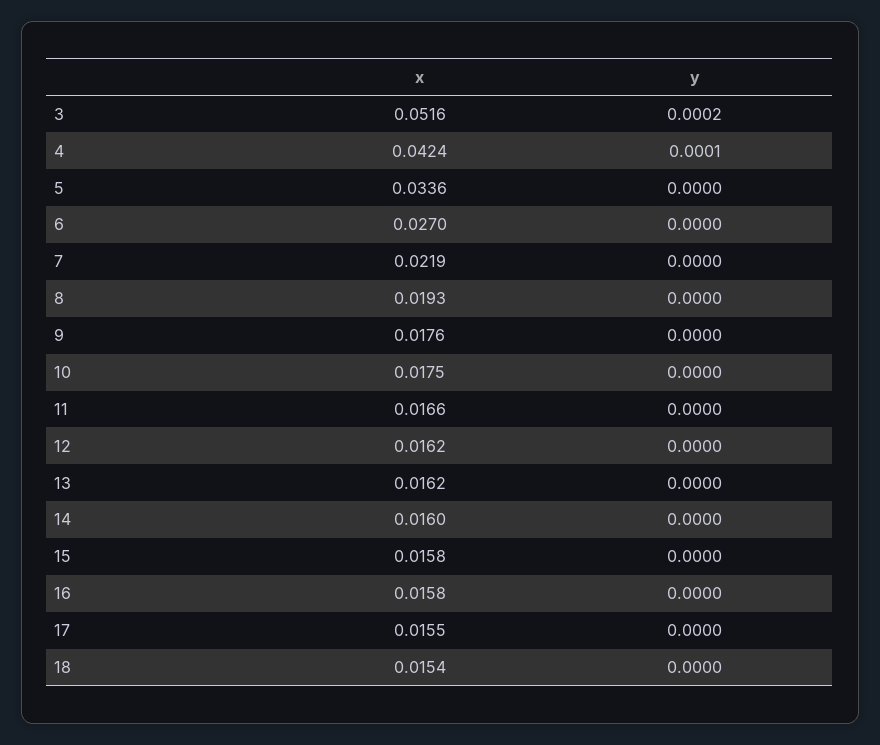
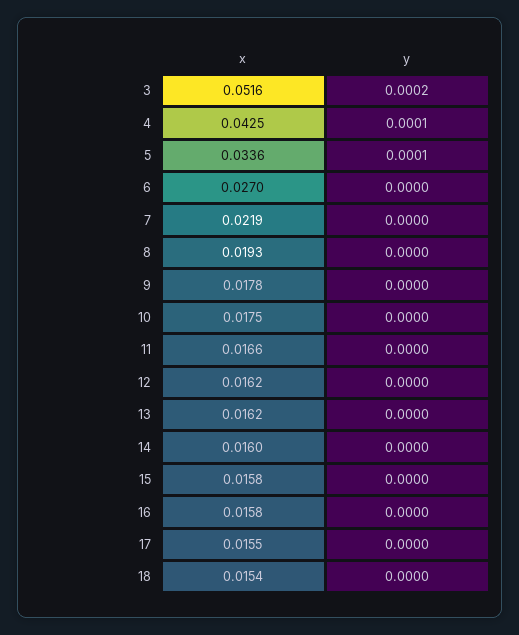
  {
    "x": {
      "3": 0.0516,
-     "4": 0.0424,
+     "4": 0.0425,
      "5": 0.0336,
      "6": 0.027,
      "7": 0.0219,
      "8": 0.0193,
-     "9": 0.0176,
+     "9": 0.0178,
      "10": 0.0175,
      "11": 0.0166,
      "12": 0.0162,
      "13": 0.0162,
      "14": 0.016,
      "15": 0.0158,
      "16": 0.0158,
      "17": 0.0155,
      "18": 0.0154
    },
    "y": {
      "3": 0.0002,
      "4": 0.0001,
-     "5": 0,
+     "5": 0.0001,
      "6": 0,
      "7": 0,
      "8": 0,
      "9": 0,
      "10": 0,
      "11": 0,
      "12": 0,
      "13": 0,
      "14": 0,
      "15": 0,
      "16": 0,
      "17": 0,
      "18": 0
    }
  }

